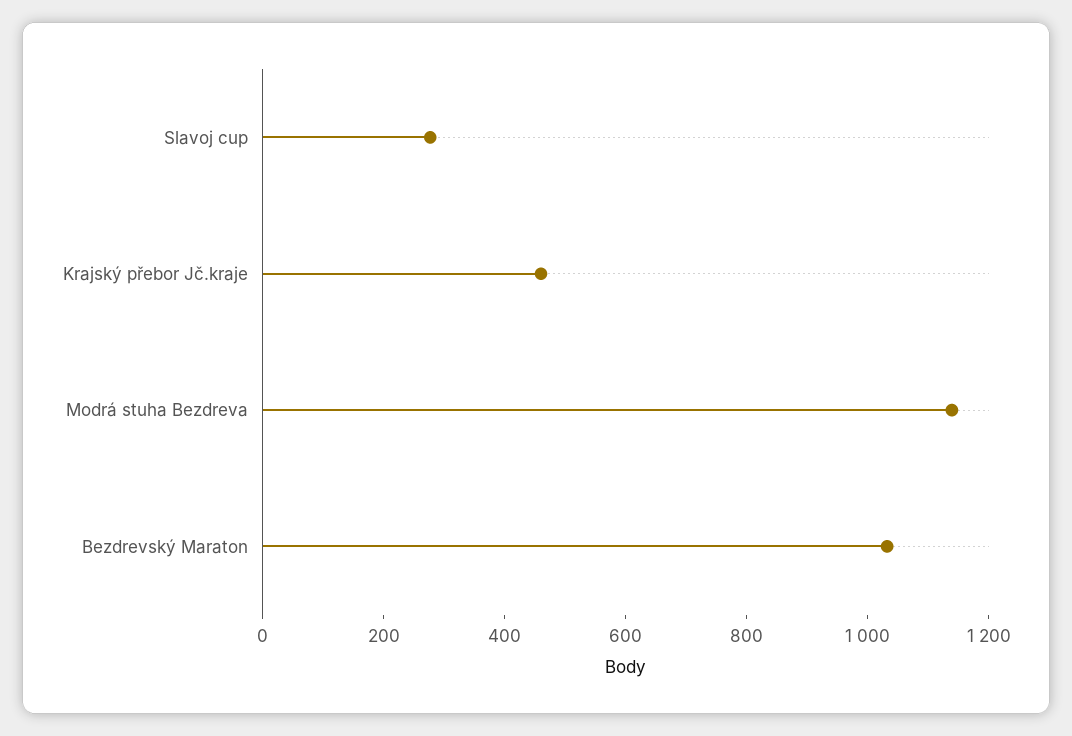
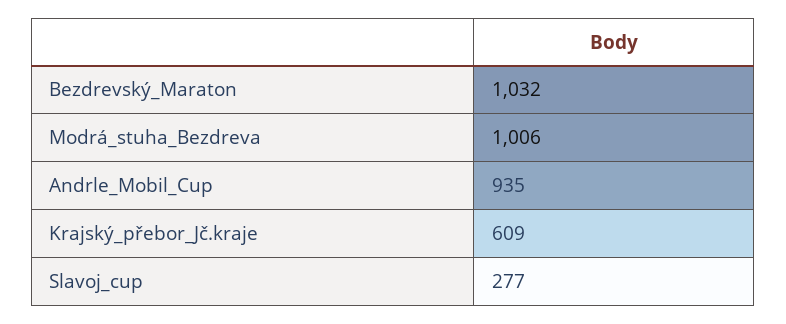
  {
    "Slavoj cup": 277,
-   "Krajský přebor Jč.kraje": 450,
+   "Krajský přebor Jč.kraje": 609,
-   "Modrá stuha Bezdreva": 1150,
+   "Modrá stuha Bezdreva": 1006,
-   "Bezdrevský Maraton": 1032
+   "Bezdrevský Maraton": 1032,
+   "Andrle_Mobil_Cup": 935
  }

